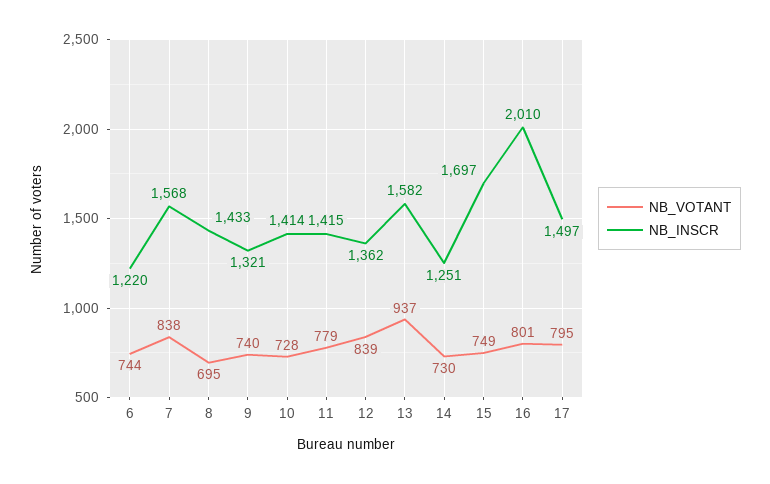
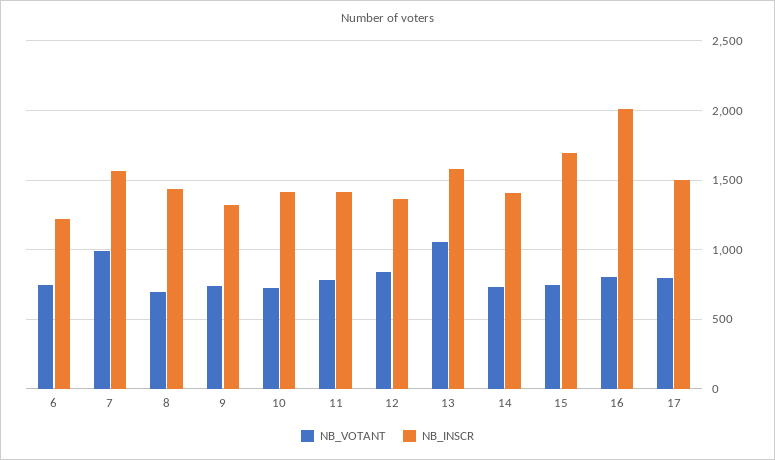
  {
    "NB_VOTANT": {
      "6": 744,
-     "7": 838,
+     "7": 1000,
      "8": 695,
      "9": 740,
      "10": 728,
      "11": 779,
      "12": 839,
-     "13": 937,
+     "13": 1050,
      "14": 730,
      "15": 749,
      "16": 801,
      "17": 795
    },
    "NB_INSCR": {
      "6": 1220,
      "7": 1568,
      "8": 1433,
      "9": 1321,
      "10": 1414,
      "11": 1415,
      "12": 1362,
      "13": 1582,
-     "14": 1251,
+     "14": 1400,
      "15": 1697,
      "16": 2010,
      "17": 1497
    }
  }

